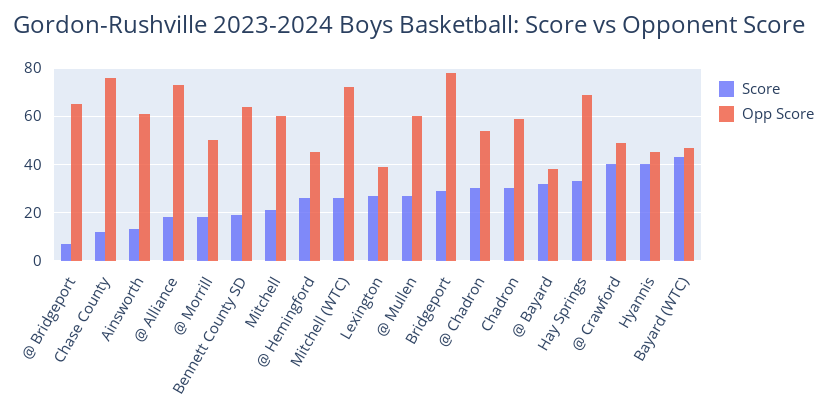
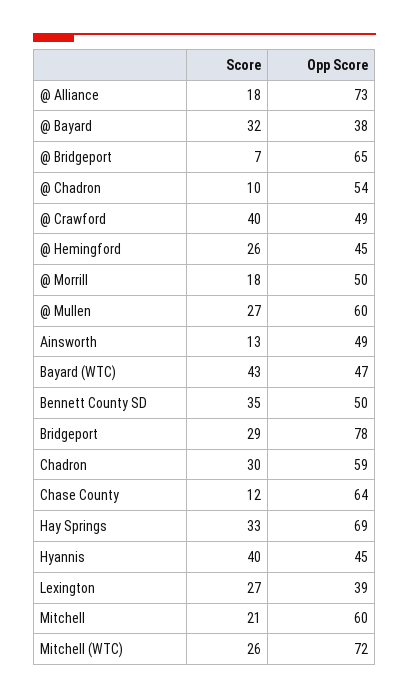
  {
    "Score": {
      "@ Bridgeport": 7,
      "Chase County": 12,
      "Ainsworth": 13,
      "@ Alliance": 18,
      "@ Morrill": 18,
-     "Bennett County SD": 20,
+     "Bennett County SD": 35,
      "Mitchell": 21,
      "@ Hemingford": 26,
      "Mitchell (WTC)": 26,
      "Lexington": 27,
      "@ Mullen": 27,
      "Bridgeport": 29,
-     "@ Chadron": 30,
+     "@ Chadron": 10,
      "Chadron": 30,
      "@ Bayard": 32,
      "Hay Springs": 33,
      "@ Crawford": 40,
      "Hyannis": 40,
      "Bayard (WTC)": 43
    },
    "Opp Score": {
      "@ Bridgeport": 65,
-     "Chase County": 75,
+     "Chase County": 64,
-     "Ainsworth": 60,
+     "Ainsworth": 49,
      "@ Alliance": 73,
      "@ Morrill": 50,
-     "Bennett County SD": 65,
+     "Bennett County SD": 50,
      "Mitchell": 60,
      "@ Hemingford": 45,
      "Mitchell (WTC)": 72,
      "Lexington": 39,
      "@ Mullen": 60,
      "Bridgeport": 78,
      "@ Chadron": 54,
      "Chadron": 59,
      "@ Bayard": 38,
      "Hay Springs": 69,
      "@ Crawford": 49,
      "Hyannis": 45,
      "Bayard (WTC)": 47
    }
  }

